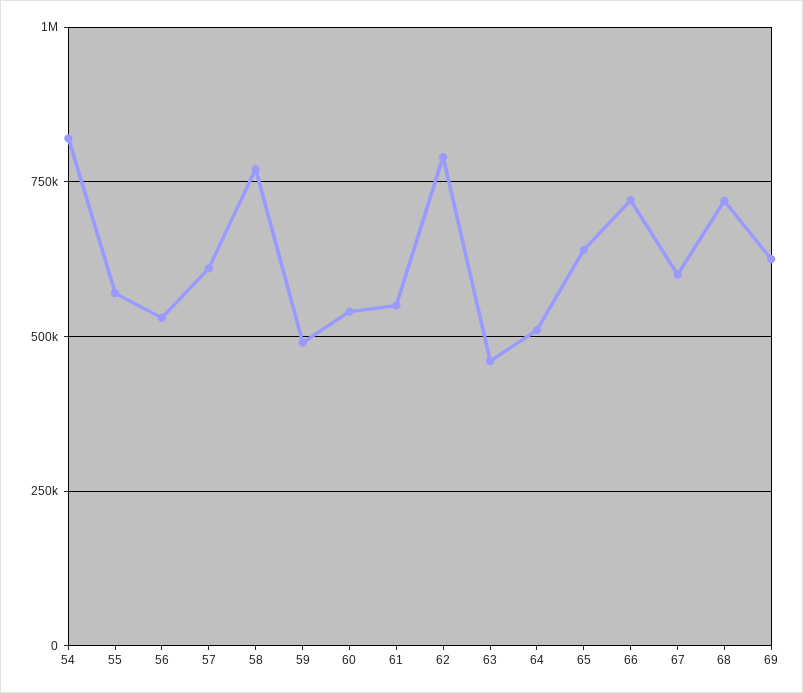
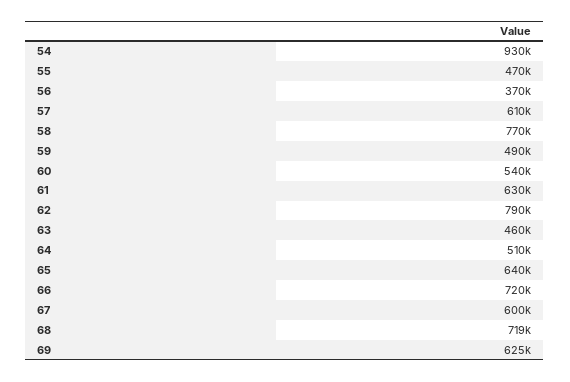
  {
-   "54": 825000,
+   "54": 930000,
-   "55": 575000,
+   "55": 470000,
-   "56": 525000,
+   "56": 370000,
    "57": 610000,
    "58": 770000,
    "59": 490000,
    "60": 540000,
-   "61": 550000,
+   "61": 630000,
    "62": 790000,
    "63": 460000,
    "64": 510000,
    "65": 640000,
    "66": 720000,
    "67": 600000,
    "68": 719000,
    "69": 625000
  }

